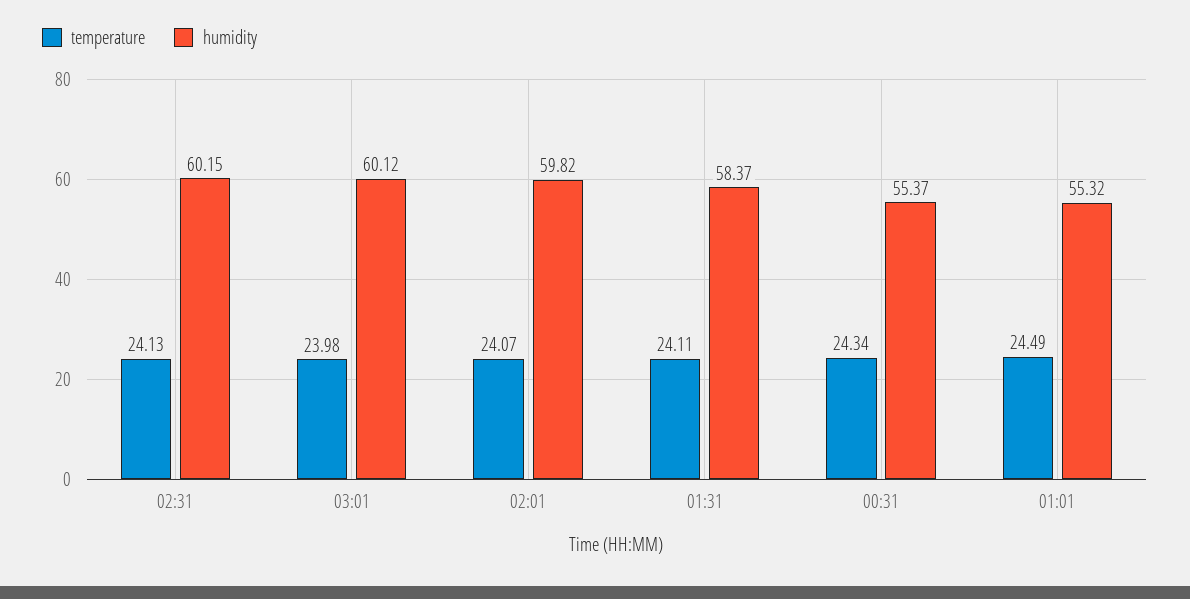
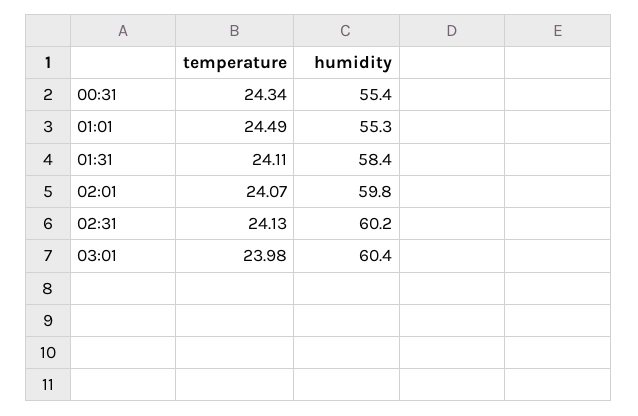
  {
    "temperature": {
      "02:31": 24.13,
      "03:01": 23.98,
      "02:01": 24.07,
      "01:31": 24.11,
      "00:31": 24.34,
      "01:01": 24.49
    },
    "humidity": {
      "02:31": 60.15,
-     "03:01": 60.12,
+     "03:01": 60.4,
      "02:01": 59.82,
      "01:31": 58.37,
      "00:31": 55.37,
      "01:01": 55.32
    }
  }

